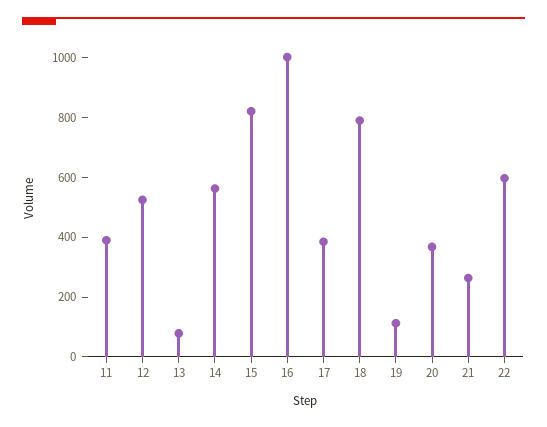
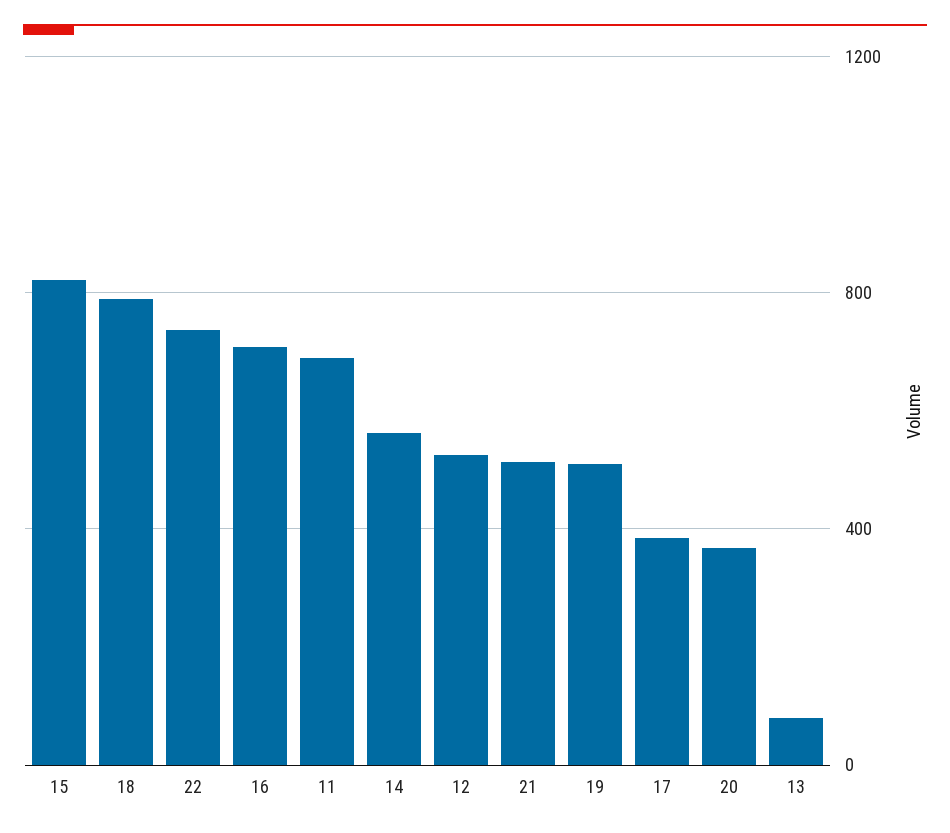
  {
-   "11": 400,
+   "11": 700,
    "12": 550,
    "13": 100,
    "14": 550,
    "15": 800,
-   "16": 1000,
+   "16": 700,
    "17": 400,
    "18": 800,
-   "19": 100,
+   "19": 500,
    "20": 350,
-   "21": 250,
+   "21": 500,
-   "22": 600
+   "22": 750
  }

